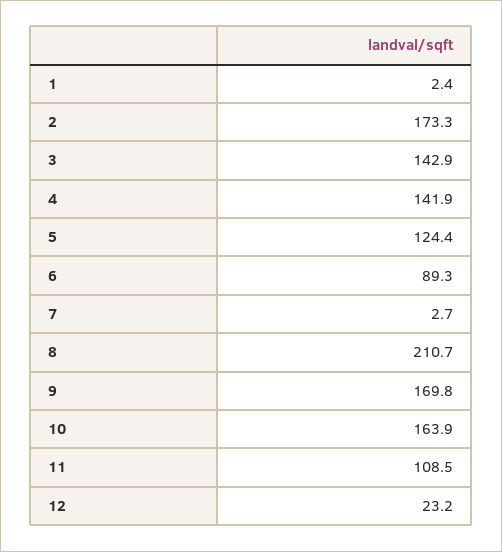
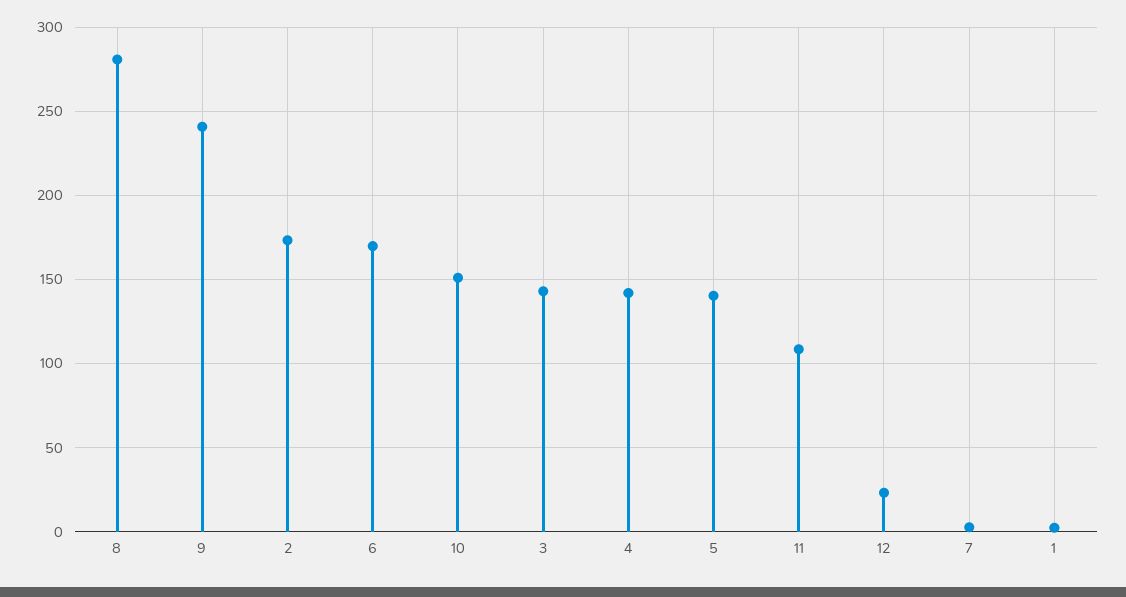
  {
    "1": 2.4,
    "2": 173.3,
    "3": 142.9,
    "4": 141.9,
-   "5": 124.4,
+   "5": 140,
-   "6": 89.3,
+   "6": 170,
    "7": 2.7,
-   "8": 210.7,
+   "8": 280,
-   "9": 169.8,
+   "9": 240,
-   "10": 163.9,
+   "10": 150,
    "11": 108.5,
    "12": 23.2
  }

